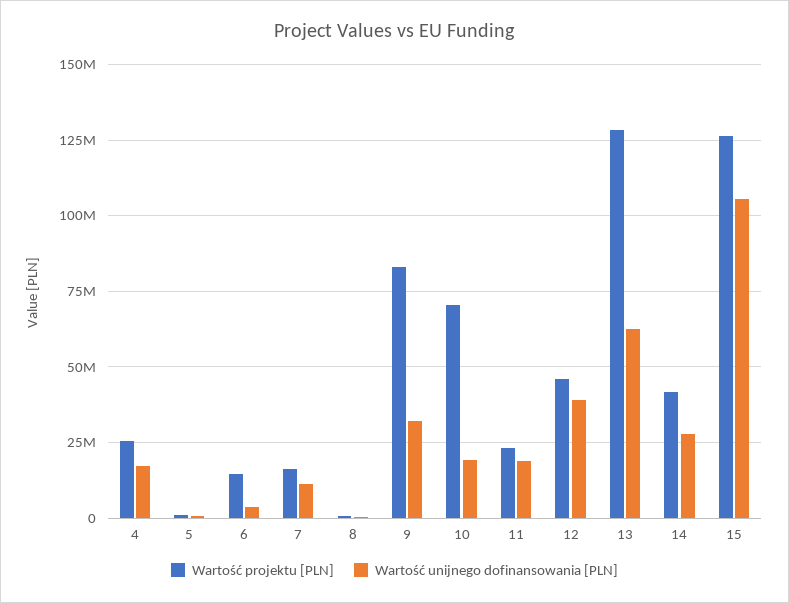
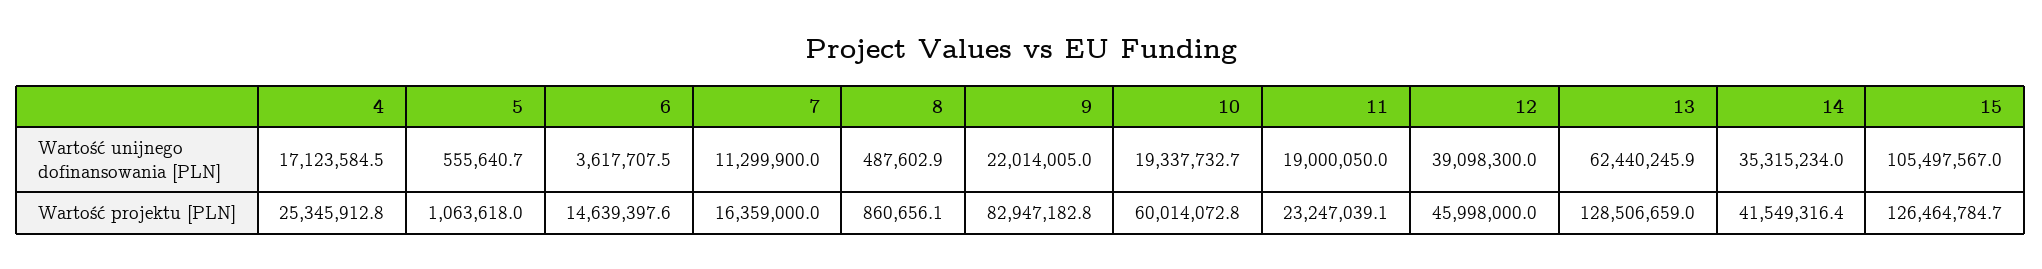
  {
    "Wartość projektu [PLN]": {
      "4": 25345912.8,
      "5": 1063618,
      "6": 14639397.6,
      "7": 16359000,
      "8": 860656.1,
      "9": 82947182.8,
-     "10": 70000000,
+     "10": 60014072.8,
      "11": 23247039.1,
      "12": 45998000,
      "13": 128506659,
      "14": 41549316.4,
      "15": 126464784.7
    },
    "Wartość unijnego dofinansowania [PLN]": {
      "4": 17123584.5,
      "5": 555640.7,
      "6": 3617707.5,
      "7": 11299900,
      "8": 487602.9,
-     "9": 32500000,
+     "9": 22014005,
      "10": 19337732.7,
      "11": 19000050,
      "12": 39098300,
      "13": 62440245.9,
-     "14": 27500000,
+     "14": 35315234,
      "15": 105497567
    }
  }

